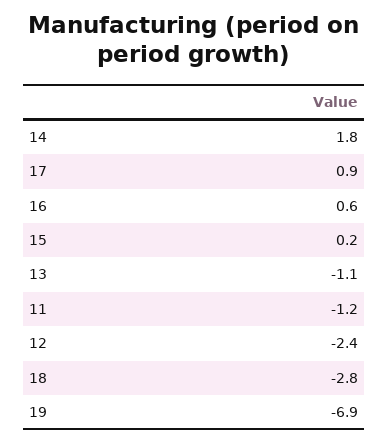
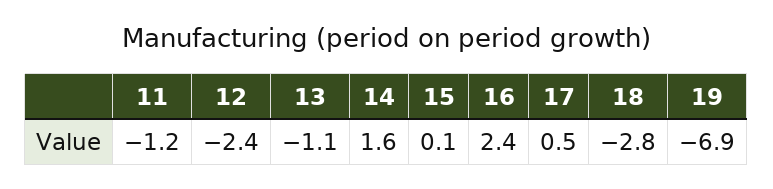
  {
-   "14": 1.8,
+   "14": 1.6,
-   "17": 0.9,
+   "17": 0.5,
-   "16": 0.6,
+   "16": 2.4,
-   "15": 0.2,
+   "15": 0.1,
    "13": -1.1,
    "11": -1.2,
    "12": -2.4,
    "18": -2.8,
    "19": -6.9
  }

